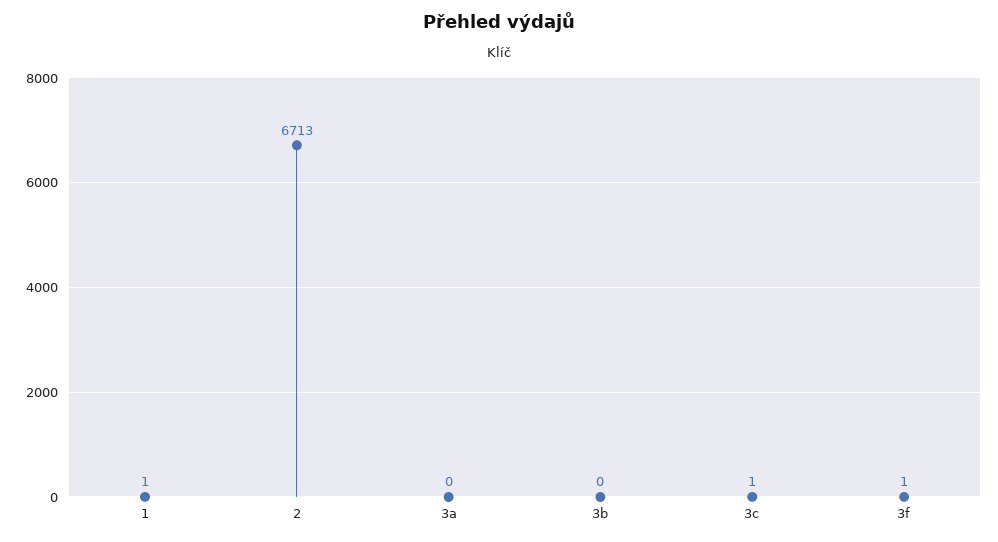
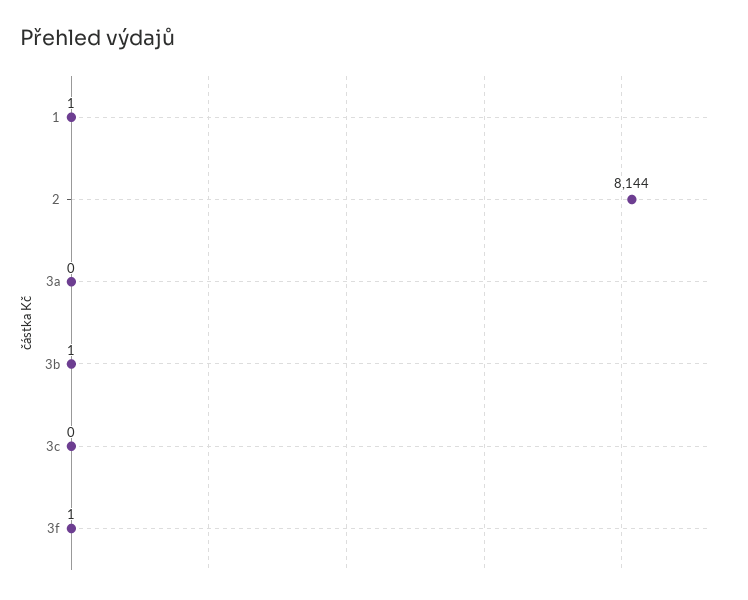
  {
    "1": 1,
-   "2": 6713,
+   "2": 8144,
    "3a": 0,
-   "3b": 0,
+   "3b": 1,
-   "3c": 1,
+   "3c": 0,
    "3f": 1
  }

